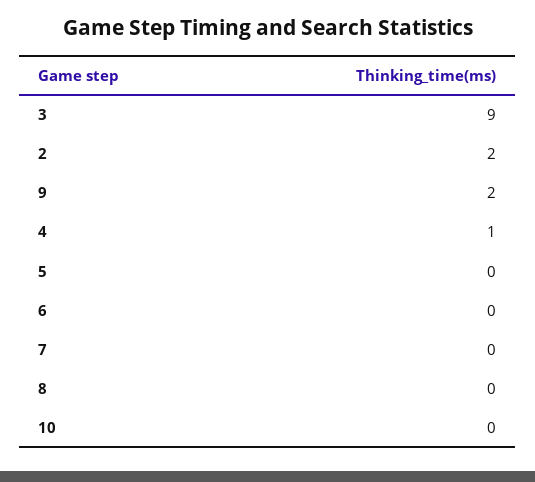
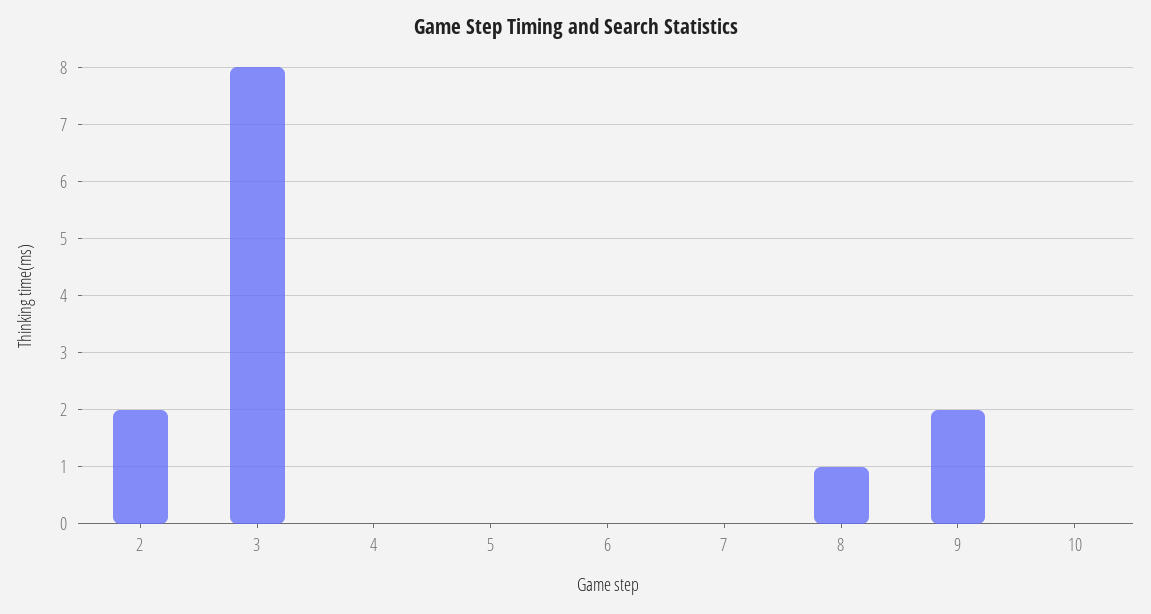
  {
-   "3": 9,
+   "3": 8,
    "2": 2,
    "9": 2,
-   "4": 1,
+   "4": 0,
    "5": 0,
    "6": 0,
    "7": 0,
-   "8": 0,
+   "8": 1,
    "10": 0
  }

